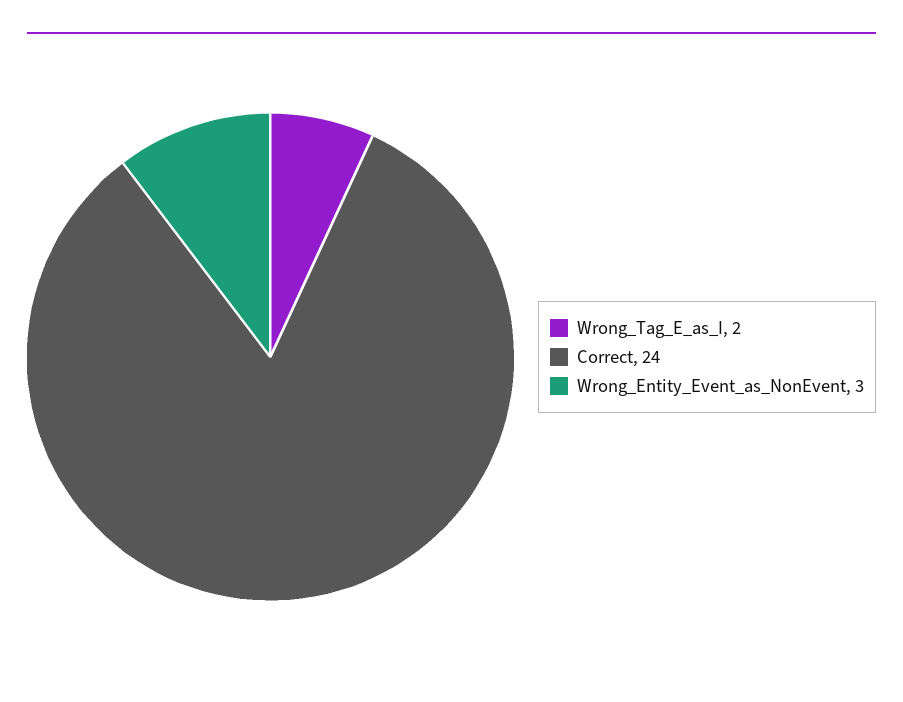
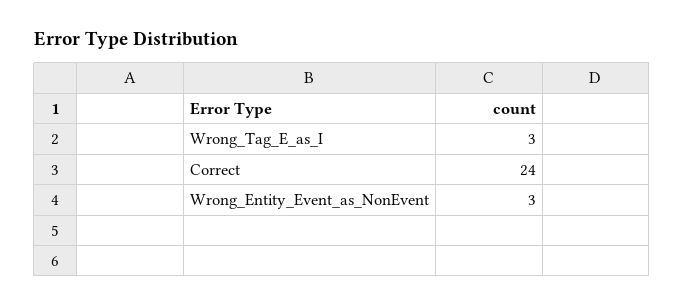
  {
-   "Wrong_Tag_E_as_I": 2,
+   "Wrong_Tag_E_as_I": 3,
    "Correct": 24,
    "Wrong_Entity_Event_as_NonEvent": 3
  }

